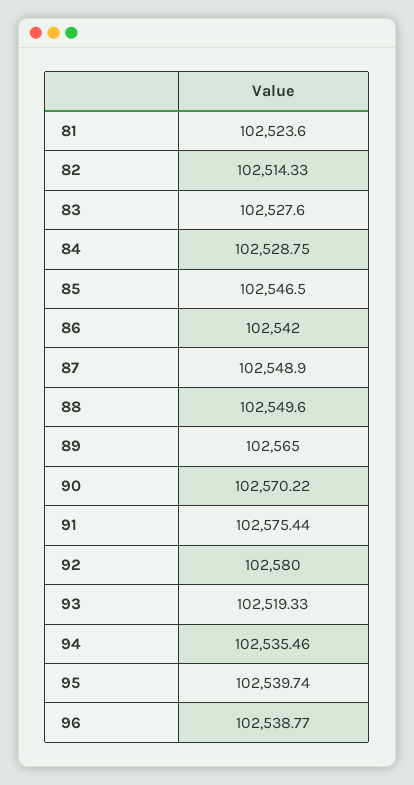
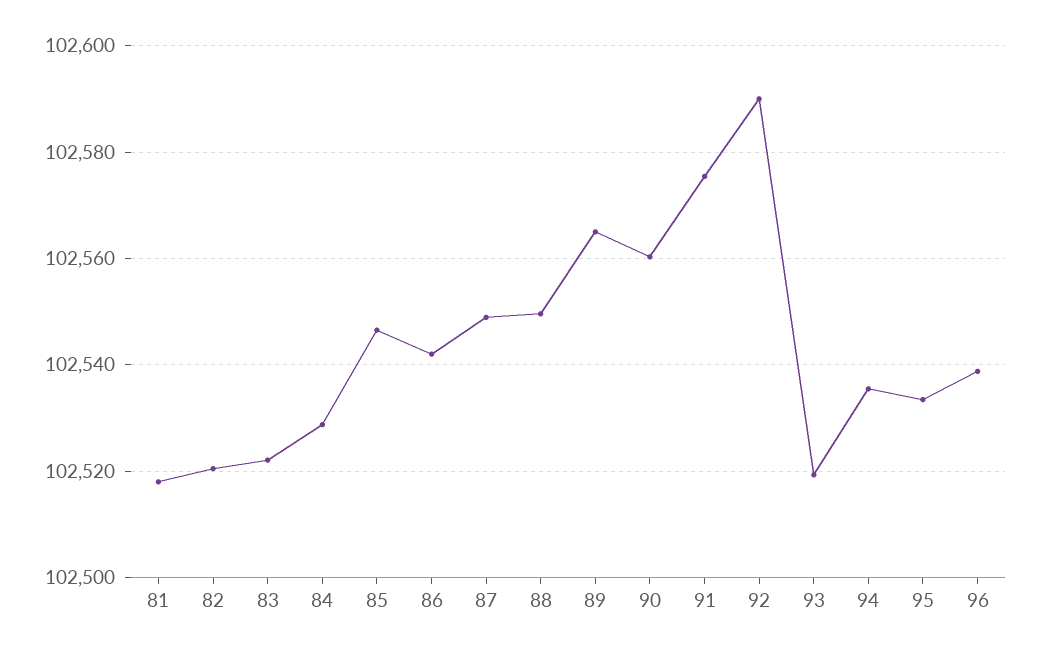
  {
-   "81": 102523.6,
+   "81": 102518,
-   "82": 102514.33,
+   "82": 102520,
-   "83": 102527.6,
+   "83": 102522,
    "84": 102528.75,
    "85": 102546.5,
    "86": 102542,
    "87": 102548.9,
    "88": 102549.6,
    "89": 102565,
-   "90": 102570.22,
+   "90": 102560,
    "91": 102575.44,
-   "92": 102580,
+   "92": 102590,
    "93": 102519.33,
    "94": 102535.46,
-   "95": 102539.74,
+   "95": 102534,
    "96": 102538.77
  }

